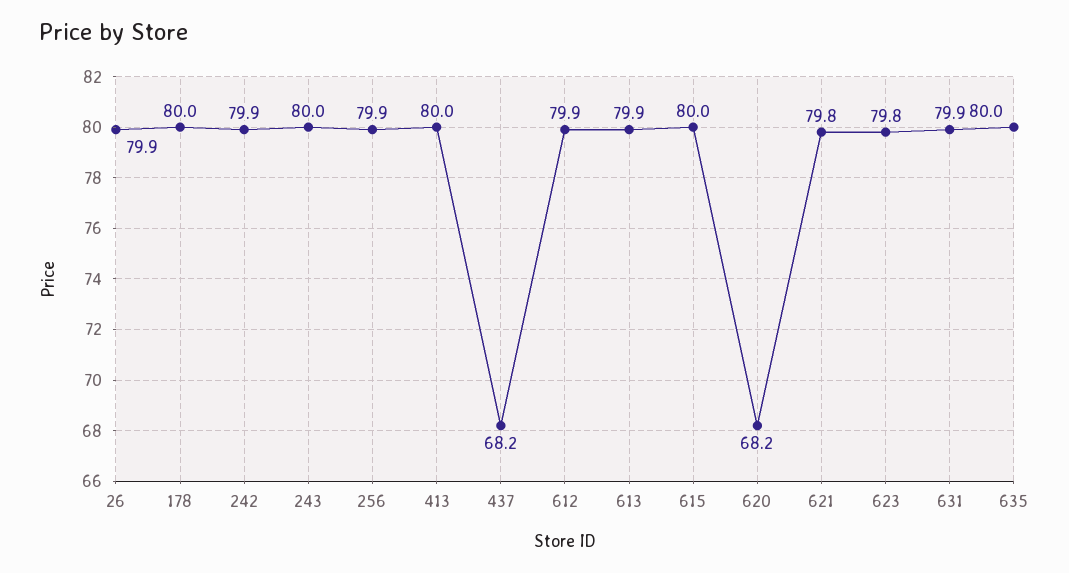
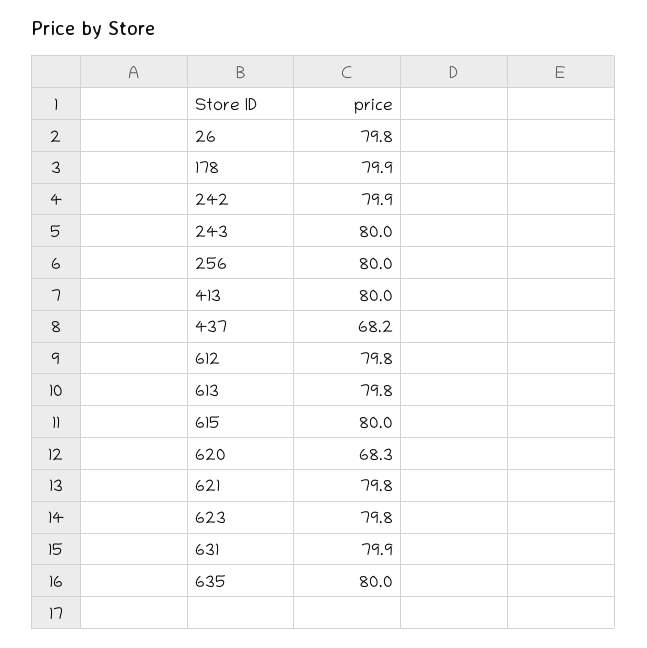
  {
-   "26": 79.9,
+   "26": 79.8,
-   "178": 80,
+   "178": 79.9,
    "242": 79.9,
    "243": 80,
-   "256": 79.9,
+   "256": 80,
    "413": 80,
    "437": 68.2,
-   "612": 79.9,
+   "612": 79.8,
-   "613": 79.9,
+   "613": 79.8,
    "615": 80,
-   "620": 68.2,
+   "620": 68.3,
    "621": 79.8,
    "623": 79.8,
    "631": 79.9,
    "635": 80
  }

